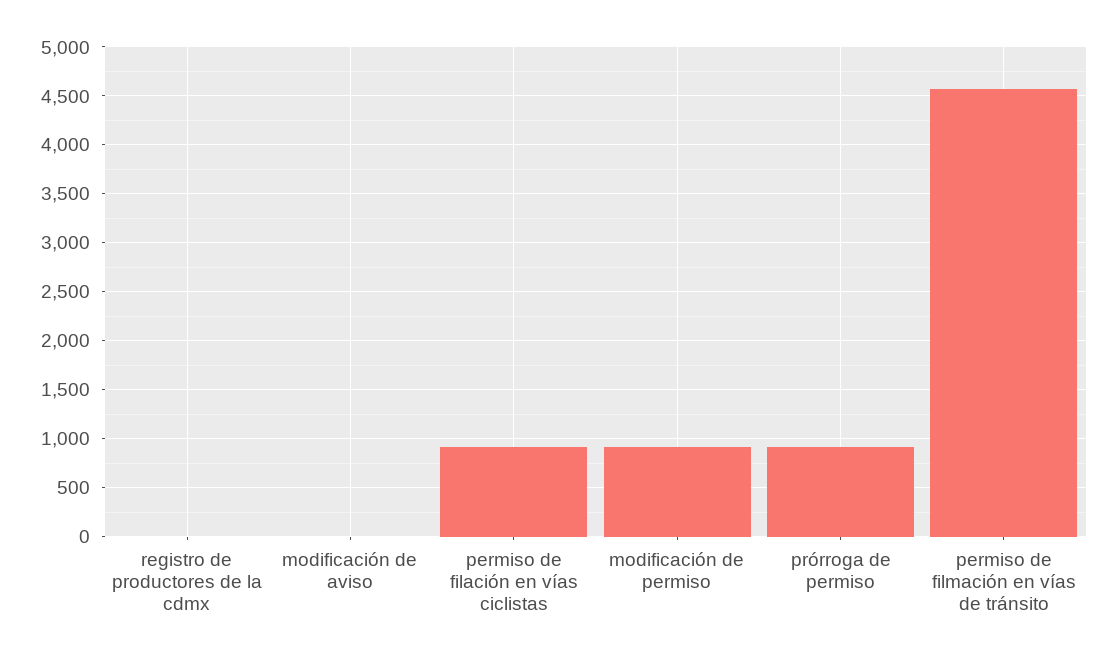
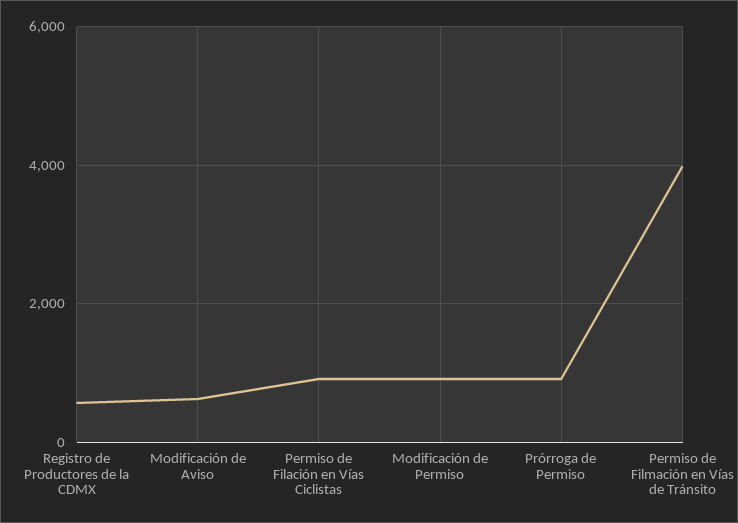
  {
-   "registro de productores de la cdmx": 0,
+   "registro de productores de la cdmx": 600,
-   "modificación de aviso": 0,
+   "modificación de aviso": 600,
    "permiso de filación en vías ciclistas": 900,
    "modificación de permiso": 900,
    "prórroga de permiso": 900,
-   "permiso de filmación en vías de tránsito": 4600
+   "permiso de filmación en vías de tránsito": 4000
  }

